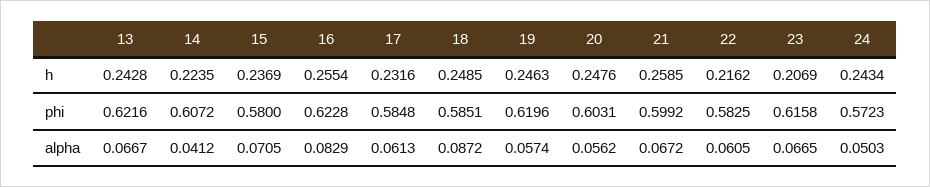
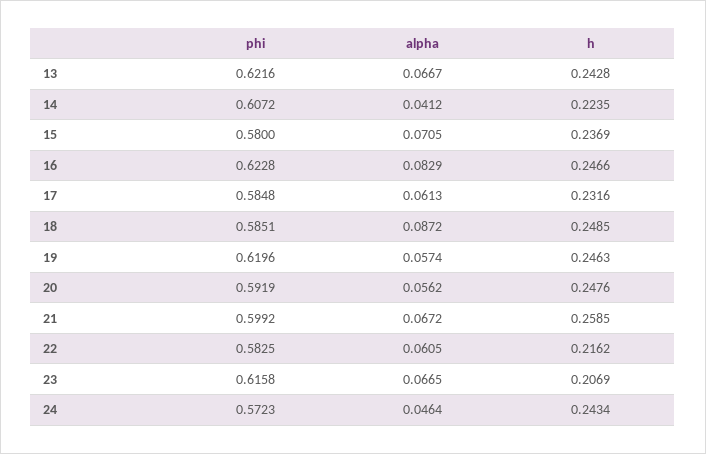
  {
    "13": {
      "h": 0.2428,
      "phi": 0.6216,
      "alpha": 0.0667
    },
    "14": {
      "h": 0.2235,
      "phi": 0.6072,
      "alpha": 0.0412
    },
    "15": {
      "h": 0.2369,
      "phi": 0.58,
      "alpha": 0.0705
    },
    "16": {
-     "h": 0.2554,
+     "h": 0.2466,
      "phi": 0.6228,
      "alpha": 0.0829
    },
    "17": {
      "h": 0.2316,
      "phi": 0.5848,
      "alpha": 0.0613
    },
    "18": {
      "h": 0.2485,
      "phi": 0.5851,
      "alpha": 0.0872
    },
    "19": {
      "h": 0.2463,
      "phi": 0.6196,
      "alpha": 0.0574
    },
    "20": {
      "h": 0.2476,
-     "phi": 0.6031,
+     "phi": 0.5919,
      "alpha": 0.0562
    },
    "21": {
      "h": 0.2585,
      "phi": 0.5992,
      "alpha": 0.0672
    },
    "22": {
      "h": 0.2162,
      "phi": 0.5825,
      "alpha": 0.0605
    },
    "23": {
      "h": 0.2069,
      "phi": 0.6158,
      "alpha": 0.0665
    },
    "24": {
      "h": 0.2434,
      "phi": 0.5723,
-     "alpha": 0.0503
+     "alpha": 0.0464
    }
  }

